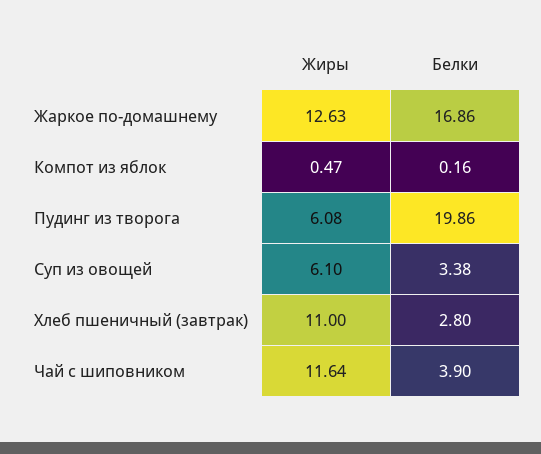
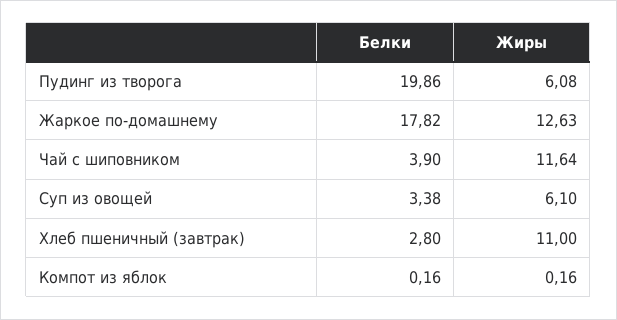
  {
    "Жиры": {
      "Жаркое по-домашнему": 12.63,
-     "Компот из яблок": 0.47,
+     "Компот из яблок": 0.16,
      "Пудинг из творога": 6.08,
      "Суп из овощей": 6.1,
      "Хлеб пшеничный (завтрак)": 11,
      "Чай с шиповником": 11.64
    },
    "Белки": {
-     "Жаркое по-домашнему": 16.86,
+     "Жаркое по-домашнему": 17.82,
      "Компот из яблок": 0.16,
      "Пудинг из творога": 19.86,
      "Суп из овощей": 3.38,
      "Хлеб пшеничный (завтрак)": 2.8,
      "Чай с шиповником": 3.9
    }
  }

